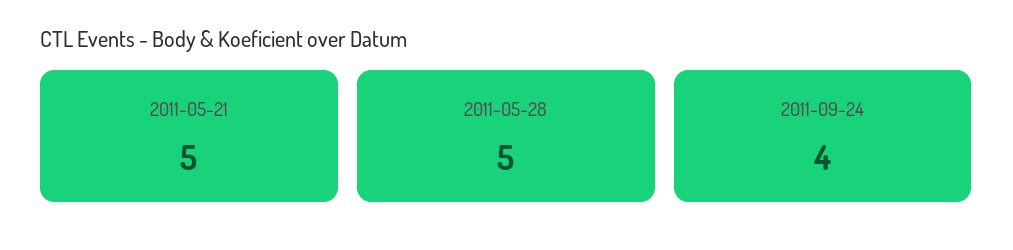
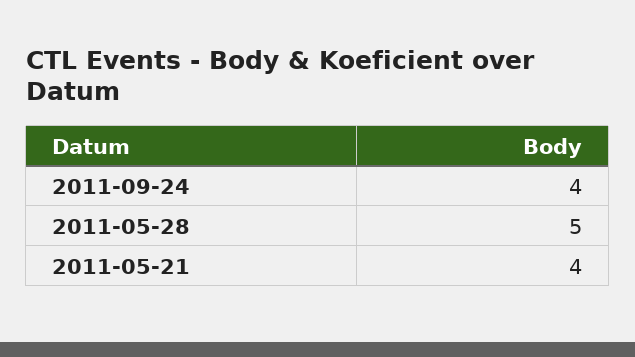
  {
-   "2011-05-21": 5,
+   "2011-05-21": 4,
    "2011-05-28": 5,
    "2011-09-24": 4
  }

